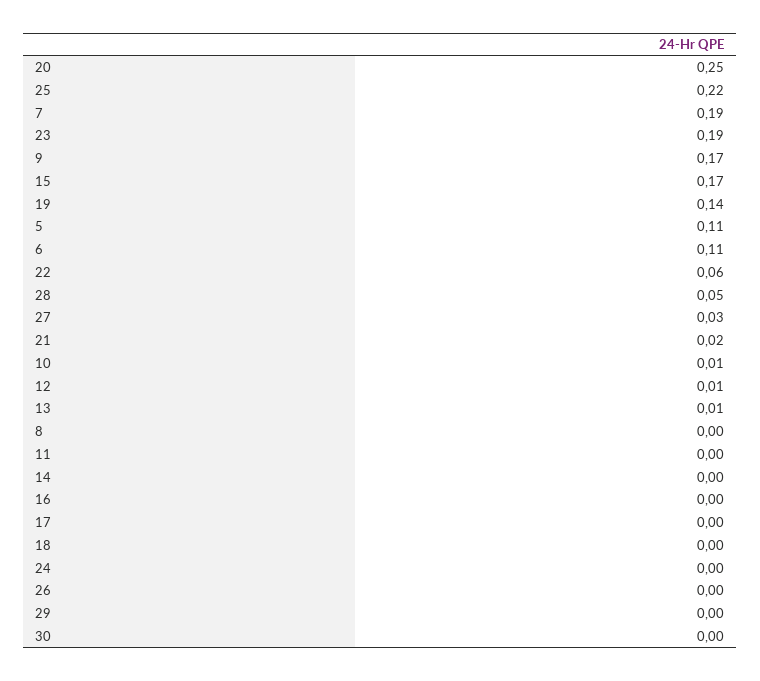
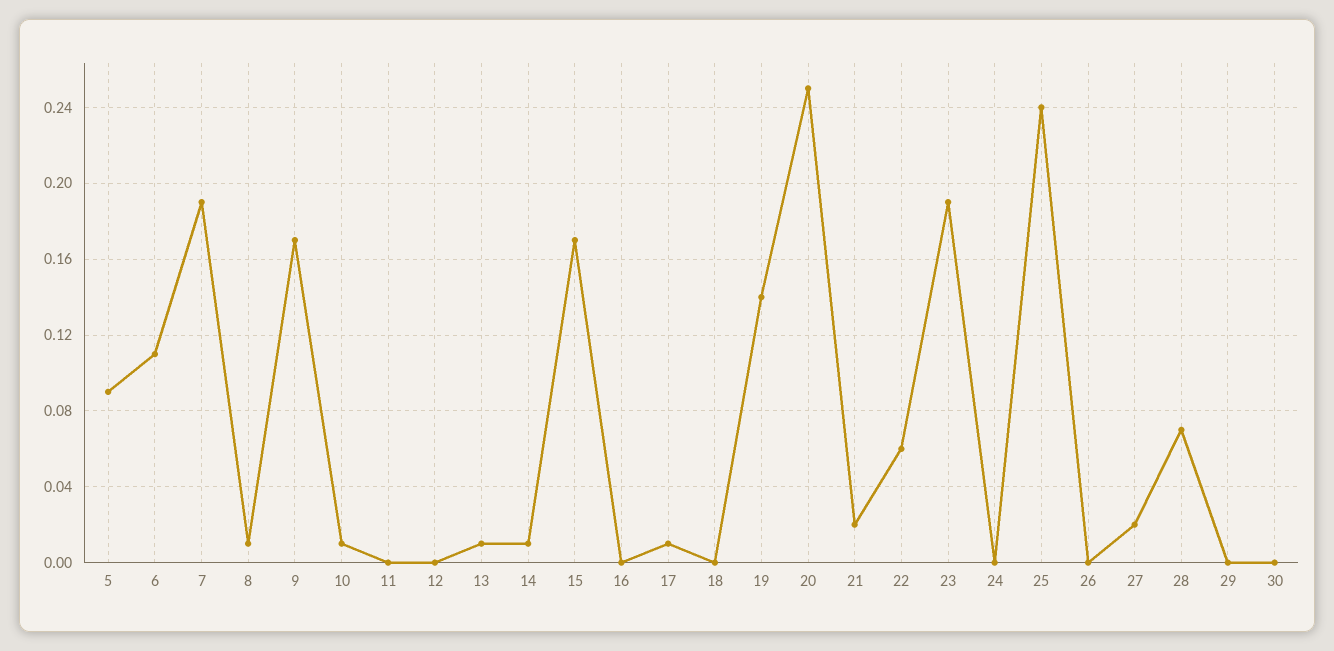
  {
    "20": 0.25,
-   "25": 0.22,
+   "25": 0.24,
    "7": 0.19,
    "23": 0.19,
    "9": 0.17,
    "15": 0.17,
    "19": 0.14,
-   "5": 0.11,
+   "5": 0.09,
    "6": 0.11,
    "22": 0.06,
-   "28": 0.05,
+   "28": 0.07,
-   "27": 0.03,
+   "27": 0.02,
    "21": 0.02,
    "10": 0.01,
-   "12": 0.01,
+   "12": 0,
    "13": 0.01,
-   "8": 0,
+   "8": 0.01,
    "11": 0,
-   "14": 0,
+   "14": 0.01,
    "16": 0,
-   "17": 0,
+   "17": 0.01,
    "18": 0,
    "24": 0,
    "26": 0,
    "29": 0,
    "30": 0
  }

